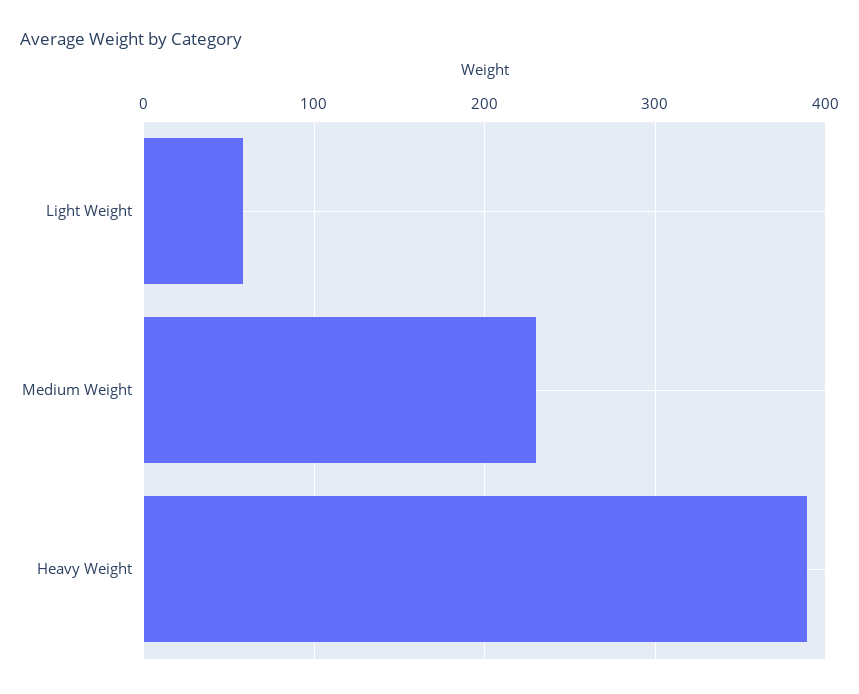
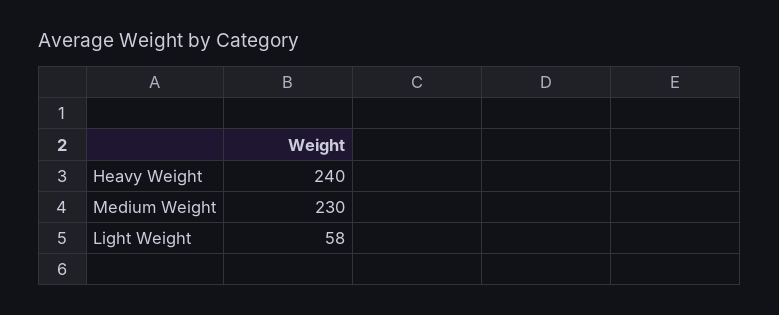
  {
    "Light Weight": 58,
    "Medium Weight": 230,
-   "Heavy Weight": 390
+   "Heavy Weight": 240
  }

